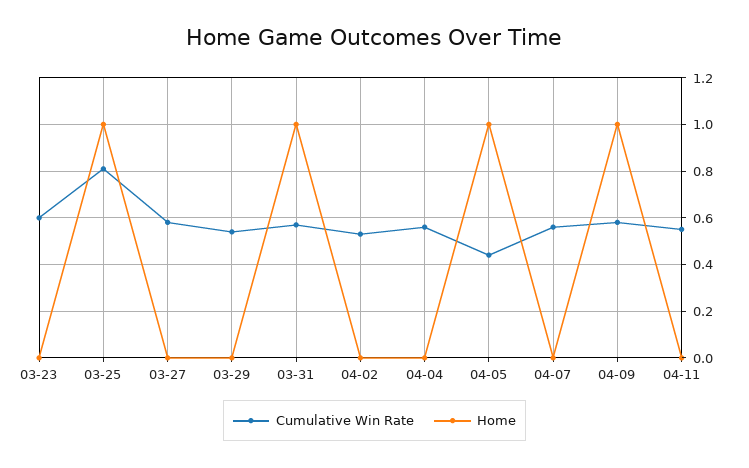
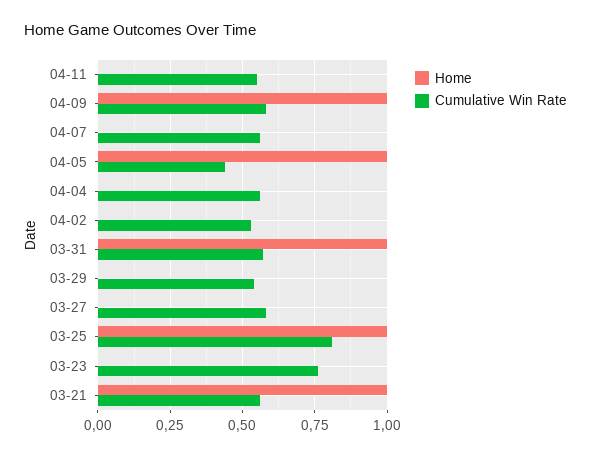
  {
    "Cumulative Win Rate": {
-     "03-23": 0.6,
+     "03-23": 0.75,
      "03-25": 0.8,
      "03-27": 0.6,
      "03-29": 0.55,
      "03-31": 0.55,
      "04-02": 0.55,
      "04-04": 0.55,
      "04-05": 0.45,
      "04-07": 0.55,
      "04-09": 0.6,
-     "04-11": 0.55
+     "04-11": 0.55,
+     "03-21": 0.55
    },
    "Home": {
      "03-23": 0,
      "03-25": 1,
      "03-27": 0,
      "03-29": 0,
      "03-31": 1,
      "04-02": 0,
      "04-04": 0,
      "04-05": 1,
      "04-07": 0,
      "04-09": 1,
-     "04-11": 0
+     "04-11": 0,
+     "03-21": 1
    }
  }

